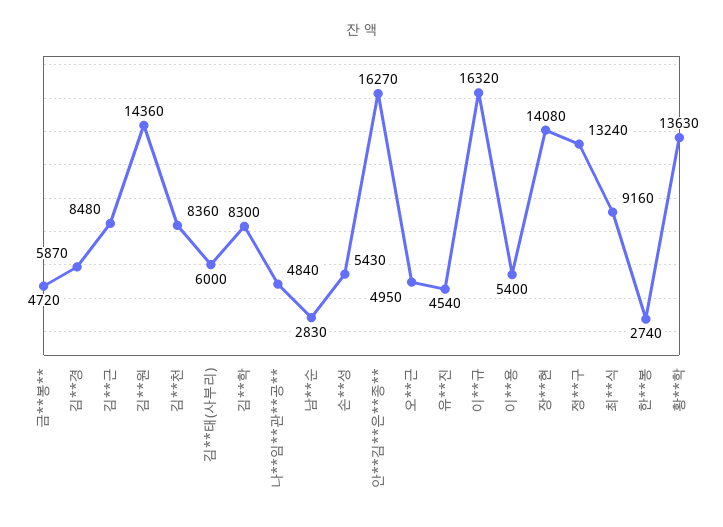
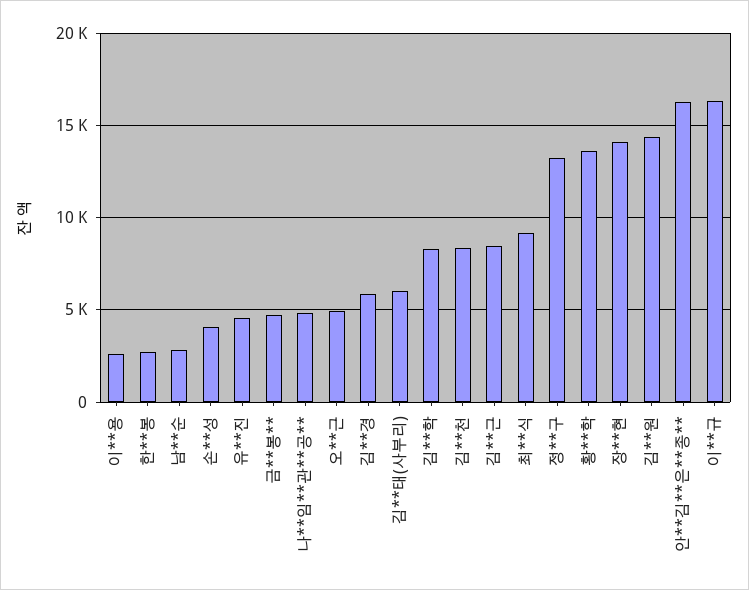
  {
    "금**봉**": 4720,
    "김**경": 5870,
    "김**근": 8480,
    "김**원": 14360,
    "김**천": 8360,
    "김**태(사부리)": 6000,
    "김**학": 8300,
    "나**임**관**공**": 4840,
    "남**순": 2830,
-   "손**성": 5430,
+   "손**성": 4000,
    "안**김**은**종**": 16270,
    "오**근": 4950,
    "유**진": 4540,
    "이**규": 16320,
-   "이**용": 5400,
+   "이**용": 2500,
    "장**현": 14080,
    "정**구": 13240,
    "최**식": 9160,
    "한**봉": 2740,
    "황**학": 13630
  }

